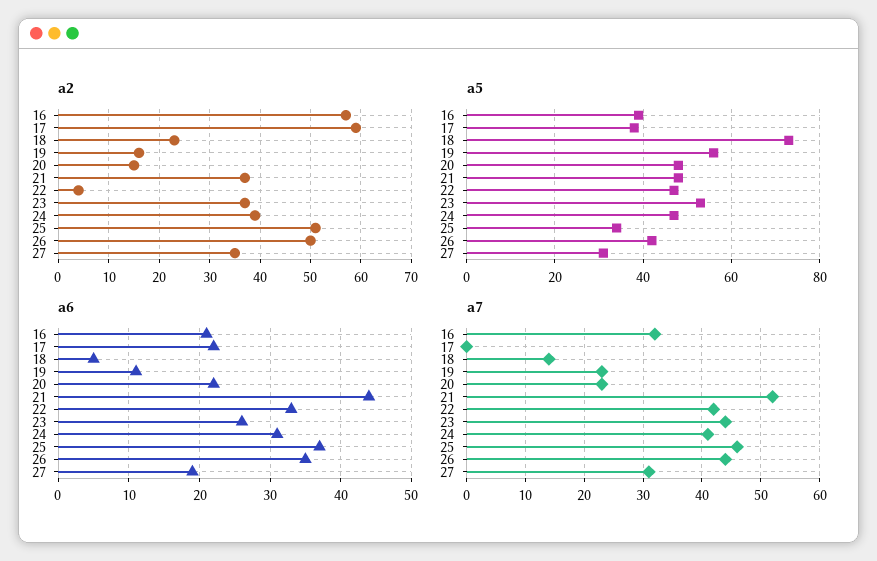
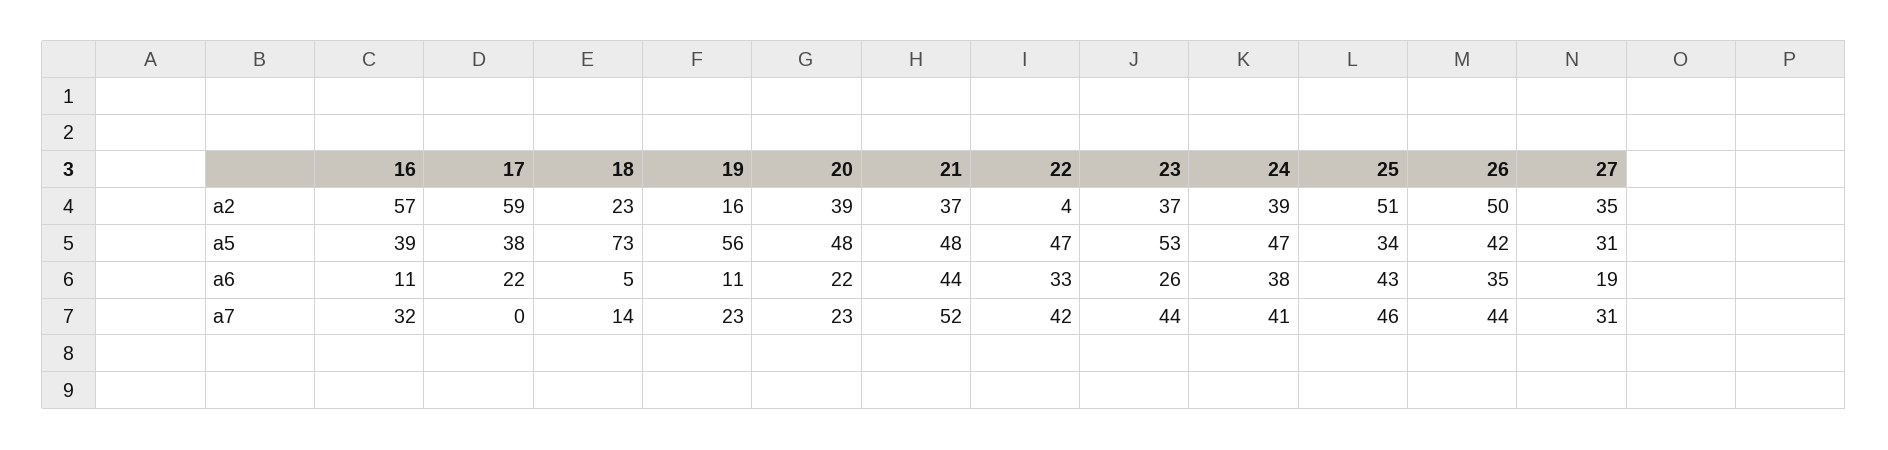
  {
    "a2": {
      "16": 57,
      "17": 59,
      "18": 23,
      "19": 16,
-     "20": 15,
+     "20": 39,
      "21": 37,
      "22": 4,
      "23": 37,
      "24": 39,
      "25": 51,
      "26": 50,
      "27": 35
    },
    "a5": {
      "16": 39,
      "17": 38,
      "18": 73,
      "19": 56,
      "20": 48,
      "21": 48,
      "22": 47,
      "23": 53,
      "24": 47,
      "25": 34,
      "26": 42,
      "27": 31
    },
    "a6": {
-     "16": 21,
+     "16": 11,
      "17": 22,
      "18": 5,
      "19": 11,
      "20": 22,
      "21": 44,
      "22": 33,
      "23": 26,
-     "24": 31,
+     "24": 38,
-     "25": 37,
+     "25": 43,
      "26": 35,
      "27": 19
    },
    "a7": {
      "16": 32,
      "17": 0,
      "18": 14,
      "19": 23,
      "20": 23,
      "21": 52,
      "22": 42,
      "23": 44,
      "24": 41,
      "25": 46,
      "26": 44,
      "27": 31
    }
  }

